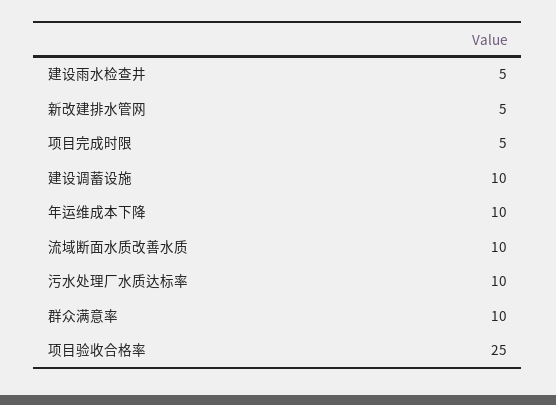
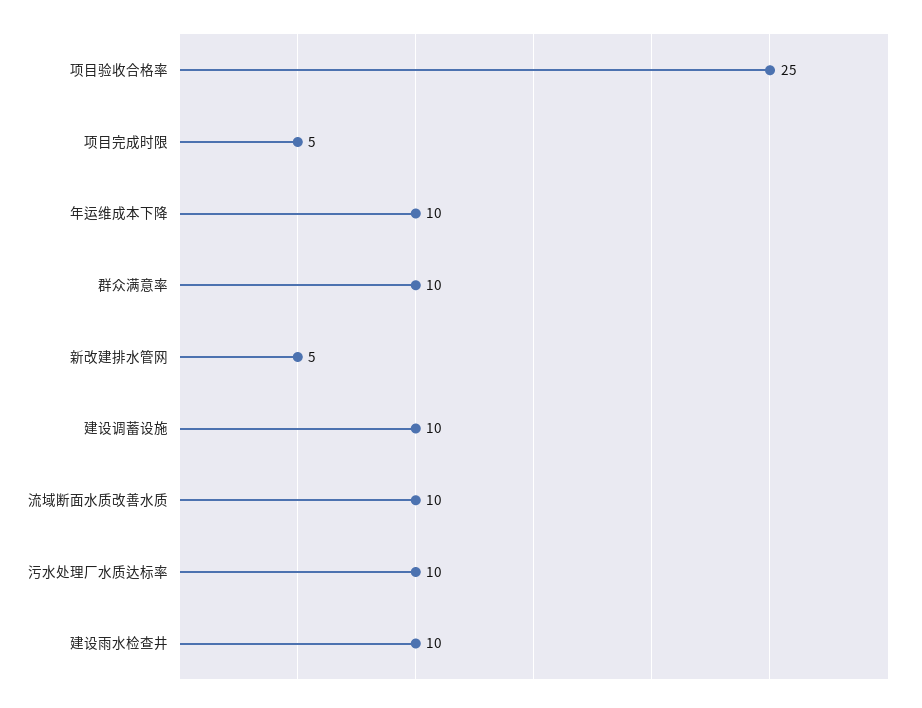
  {
-   "建设雨水检查井": 5,
+   "建设雨水检查井": 10,
    "新改建排水管网": 5,
    "项目完成时限": 5,
    "建设调蓄设施": 10,
    "年运维成本下降": 10,
    "流域断面水质改善水质": 10,
    "污水处理厂水质达标率": 10,
    "群众满意率": 10,
    "项目验收合格率": 25
  }

